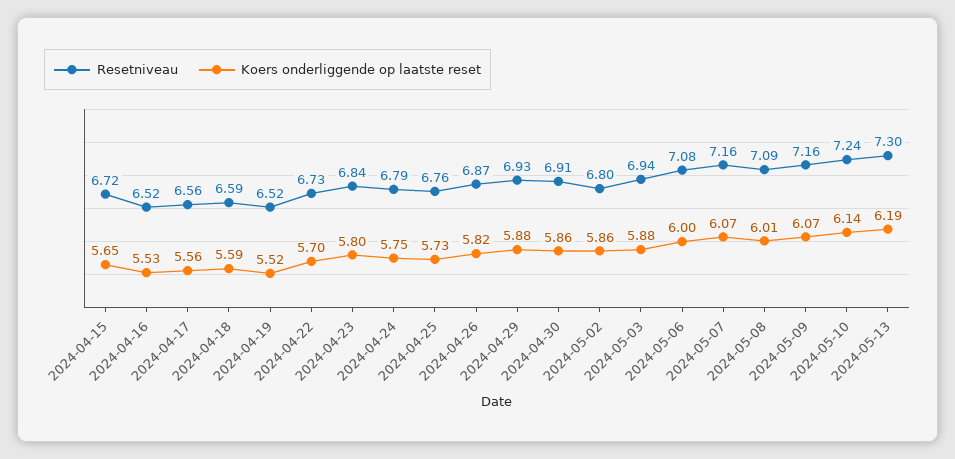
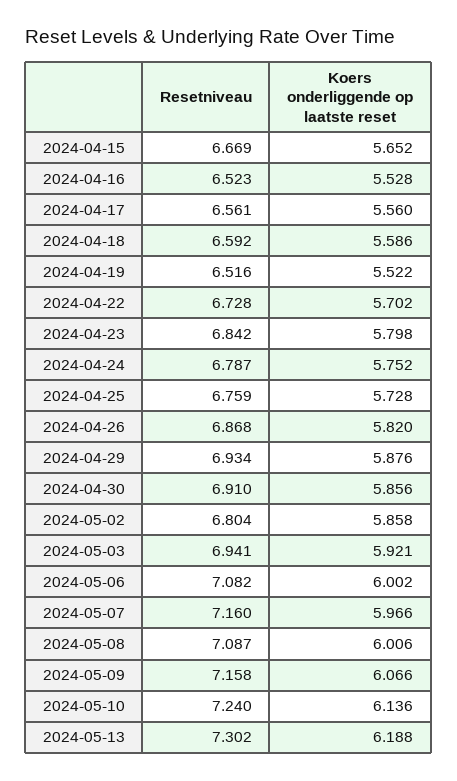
  {
    "Resetniveau": {
-     "2024-04-15": 6.72,
+     "2024-04-15": 6.669,
      "2024-04-16": 6.523,
      "2024-04-17": 6.561,
      "2024-04-18": 6.592,
      "2024-04-19": 6.516,
      "2024-04-22": 6.728,
      "2024-04-23": 6.842,
      "2024-04-24": 6.787,
      "2024-04-25": 6.759,
      "2024-04-26": 6.868,
      "2024-04-29": 6.934,
      "2024-04-30": 6.91,
      "2024-05-02": 6.804,
      "2024-05-03": 6.941,
      "2024-05-06": 7.082,
      "2024-05-07": 7.16,
      "2024-05-08": 7.087,
      "2024-05-09": 7.158,
      "2024-05-10": 7.24,
      "2024-05-13": 7.302
    },
    "Koers onderliggende op laatste reset": {
      "2024-04-15": 5.652,
      "2024-04-16": 5.528,
      "2024-04-17": 5.56,
      "2024-04-18": 5.586,
      "2024-04-19": 5.522,
      "2024-04-22": 5.702,
      "2024-04-23": 5.798,
      "2024-04-24": 5.752,
      "2024-04-25": 5.728,
      "2024-04-26": 5.82,
      "2024-04-29": 5.876,
      "2024-04-30": 5.856,
      "2024-05-02": 5.858,
-     "2024-05-03": 5.88,
+     "2024-05-03": 5.921,
      "2024-05-06": 6.002,
-     "2024-05-07": 6.07,
+     "2024-05-07": 5.966,
      "2024-05-08": 6.006,
      "2024-05-09": 6.066,
      "2024-05-10": 6.136,
      "2024-05-13": 6.188
    }
  }

